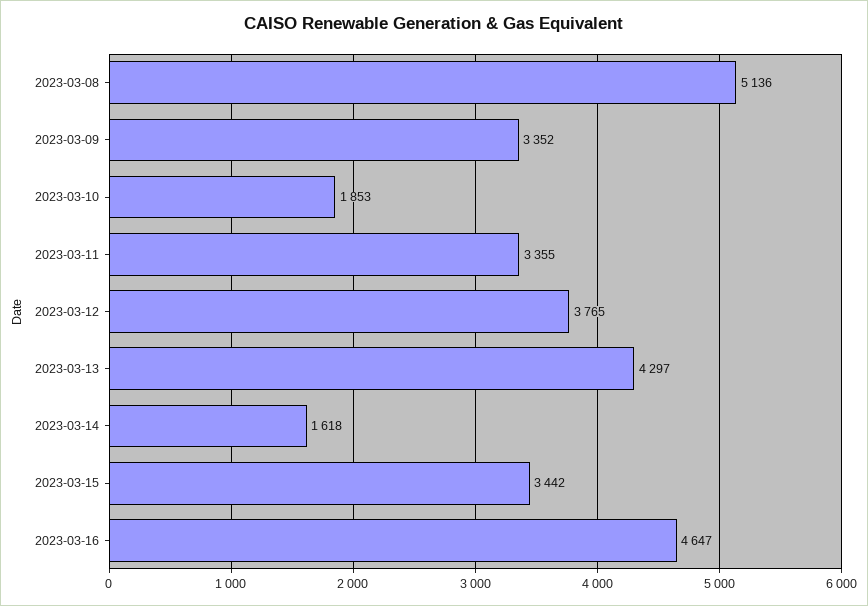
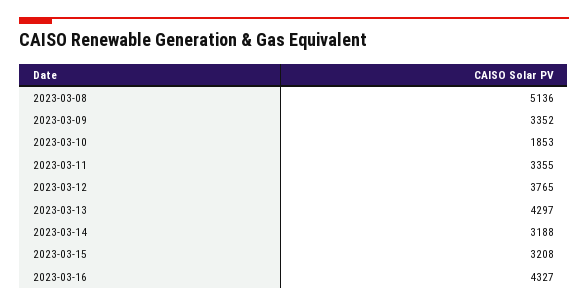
  {
    "2023-03-08": 5136,
    "2023-03-09": 3352,
    "2023-03-10": 1853,
    "2023-03-11": 3355,
    "2023-03-12": 3765,
    "2023-03-13": 4297,
-   "2023-03-14": 1618,
+   "2023-03-14": 3188,
-   "2023-03-15": 3442,
+   "2023-03-15": 3208,
-   "2023-03-16": 4647
+   "2023-03-16": 4327
  }

